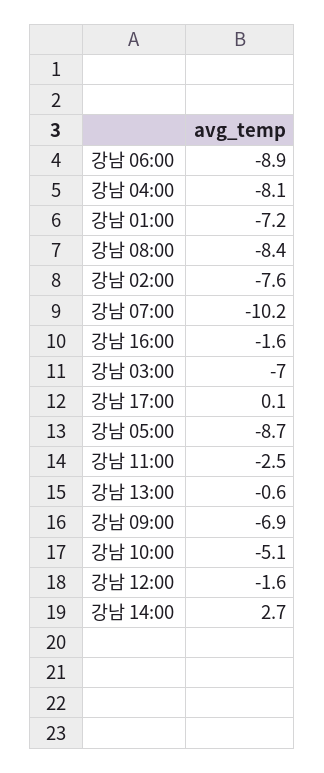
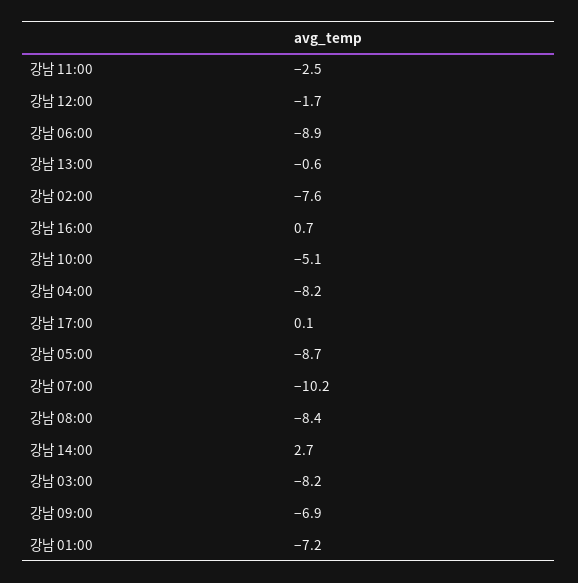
  {
    "강남 06:00": -8.9,
-   "강남 04:00": -8.1,
+   "강남 04:00": -8.2,
    "강남 01:00": -7.2,
    "강남 08:00": -8.4,
    "강남 02:00": -7.6,
    "강남 07:00": -10.2,
-   "강남 16:00": -1.6,
+   "강남 16:00": 0.7,
-   "강남 03:00": -7,
+   "강남 03:00": -8.2,
    "강남 17:00": 0.1,
    "강남 05:00": -8.7,
    "강남 11:00": -2.5,
    "강남 13:00": -0.6,
    "강남 09:00": -6.9,
    "강남 10:00": -5.1,
-   "강남 12:00": -1.6,
+   "강남 12:00": -1.7,
    "강남 14:00": 2.7
  }

